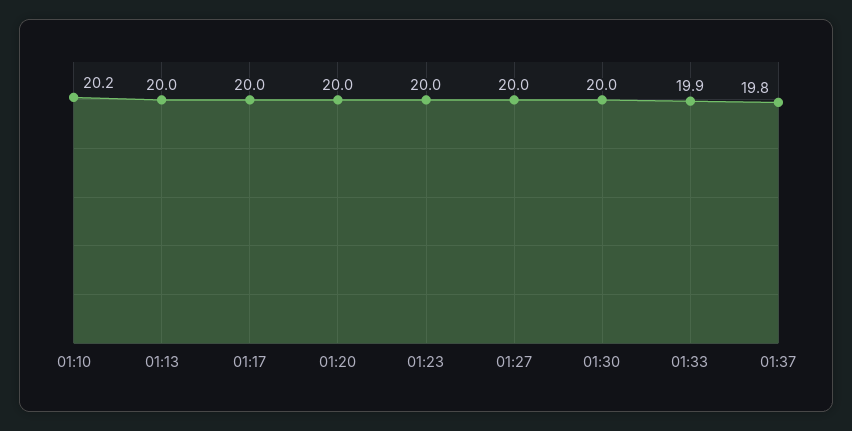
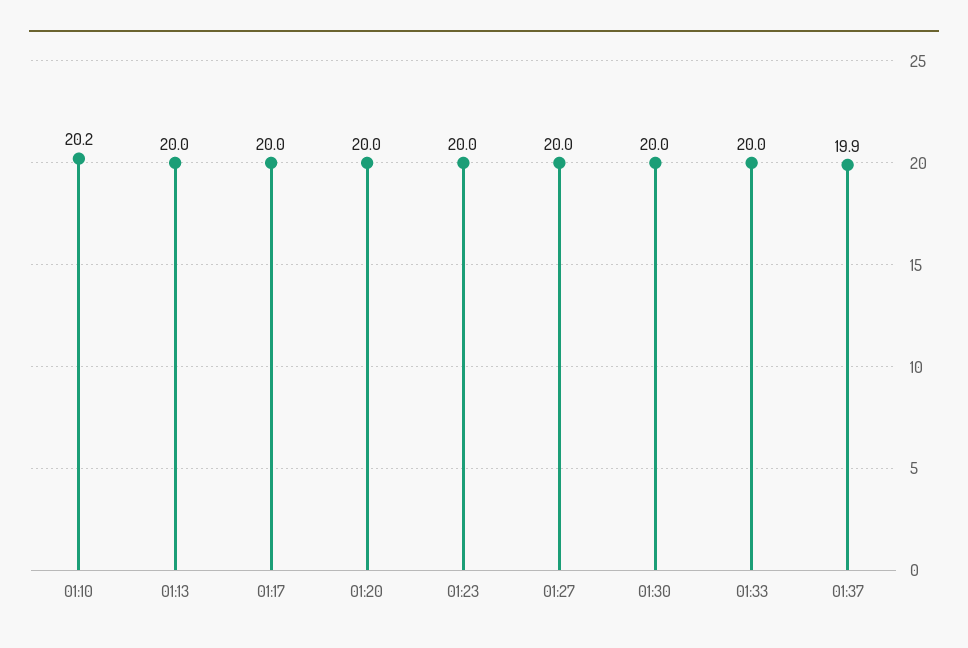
  {
    "01:10": 20.2,
    "01:13": 20,
    "01:17": 20,
    "01:20": 20,
    "01:23": 20,
    "01:27": 20,
    "01:30": 20,
-   "01:33": 19.9,
+   "01:33": 20,
-   "01:37": 19.8
+   "01:37": 19.9
  }

